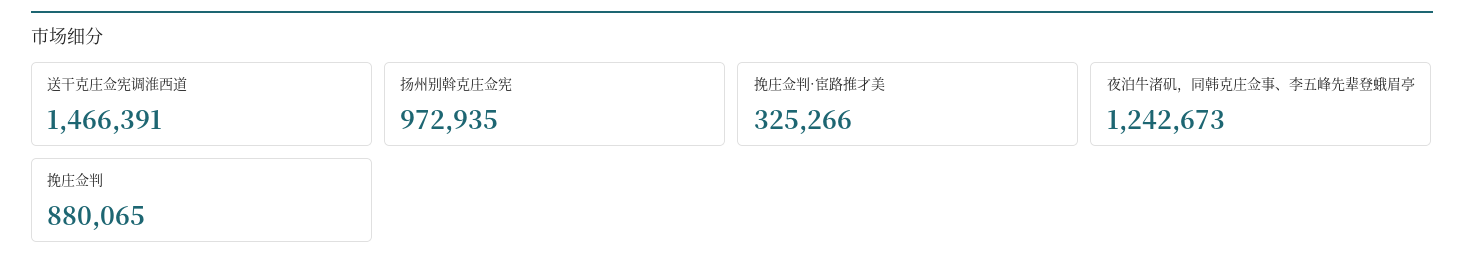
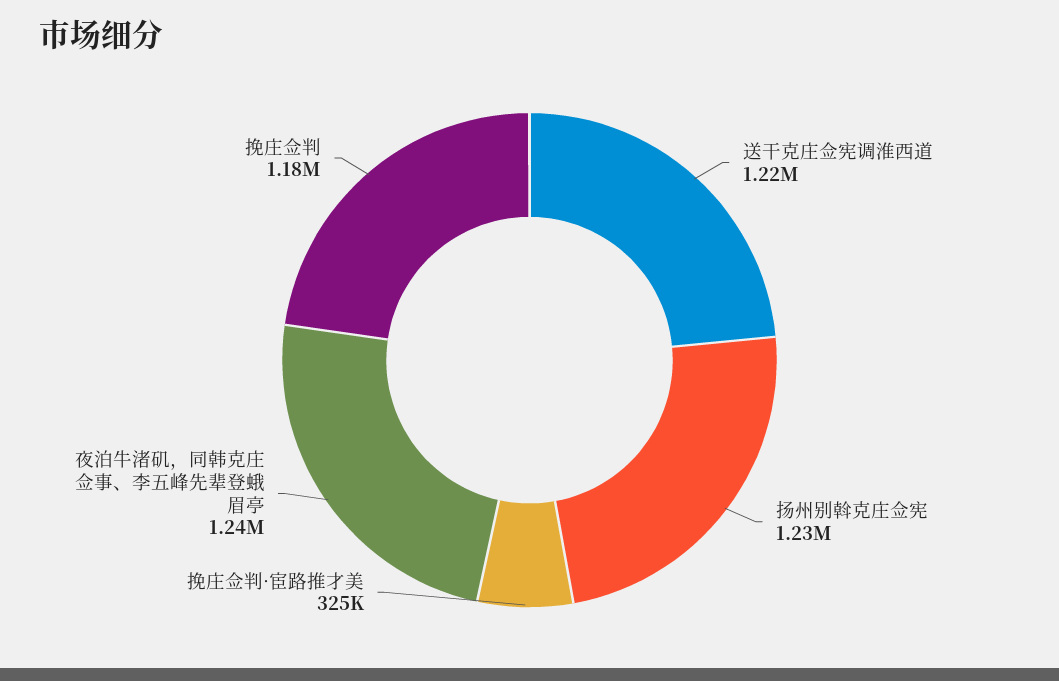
  {
-   "送干克庄佥宪调淮西道": 1466391,
+   "送干克庄佥宪调淮西道": 1220000,
-   "扬州别斡克庄佥宪": 972935,
+   "扬州别斡克庄佥宪": 1230000,
    "挽庄佥判·宦路推才美": 325266,
    "夜泊牛渚矶，同韩克庄佥事、李五峰先辈登蛾眉亭": 1242673,
-   "挽庄佥判": 880065
+   "挽庄佥判": 1180000
  }

